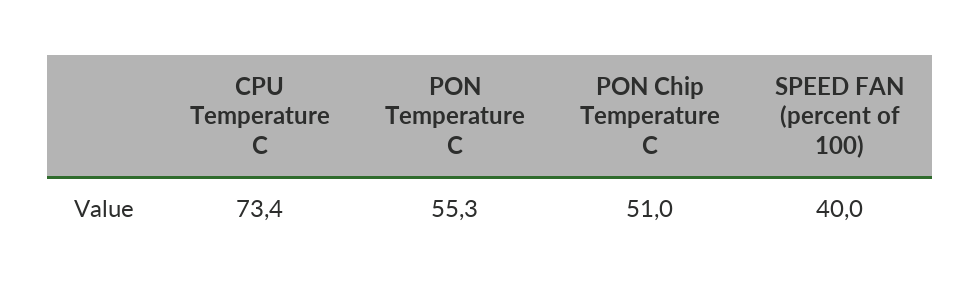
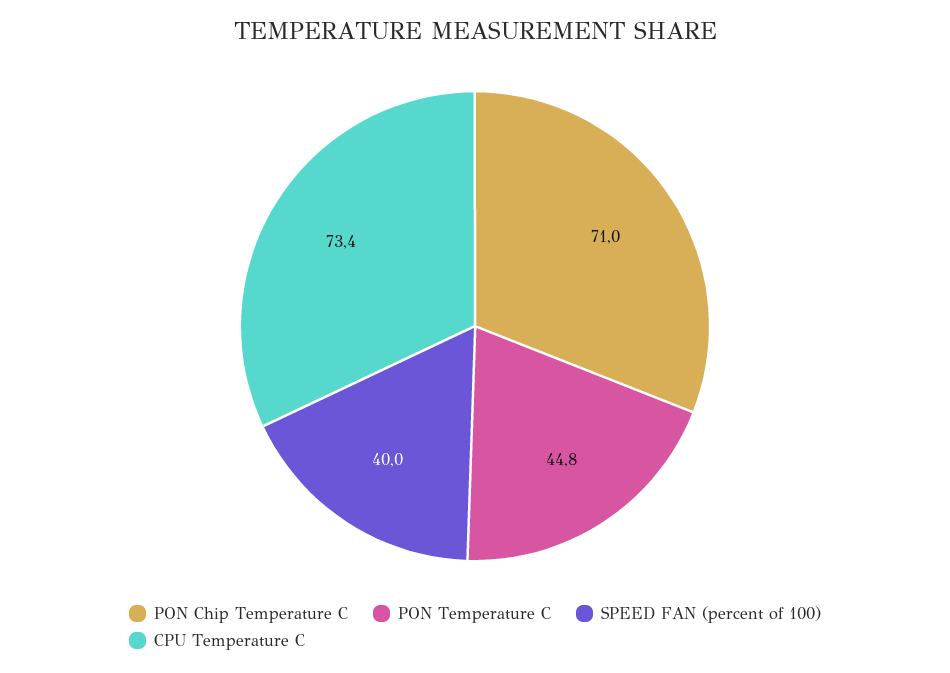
  {
    "CPU Temperature C": 73.4,
-   "PON Temperature C": 55.3,
+   "PON Temperature C": 44.8,
-   "PON Chip Temperature C": 51,
+   "PON Chip Temperature C": 71,
    "SPEED FAN (percent of 100)": 40
  }

